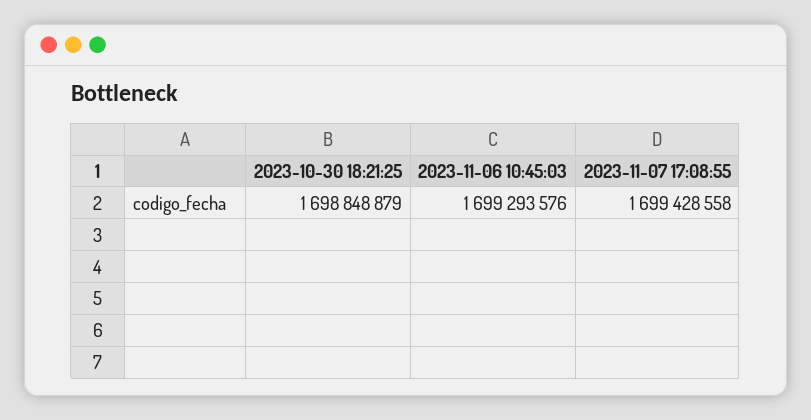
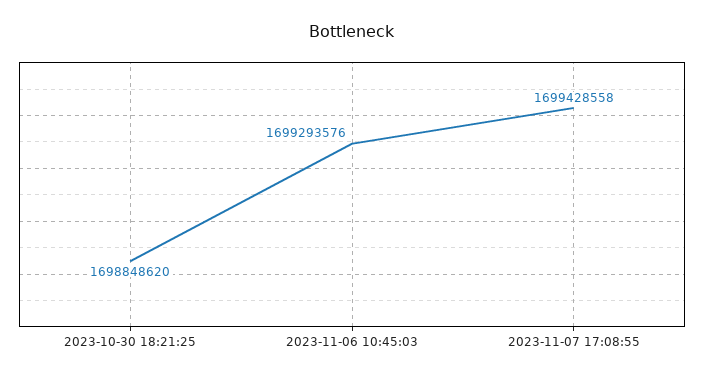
  {
-   "2023-10-30 18:21:25": 1698848879,
+   "2023-10-30 18:21:25": 1698848620,
    "2023-11-06 10:45:03": 1699293576,
    "2023-11-07 17:08:55": 1699428558
  }

